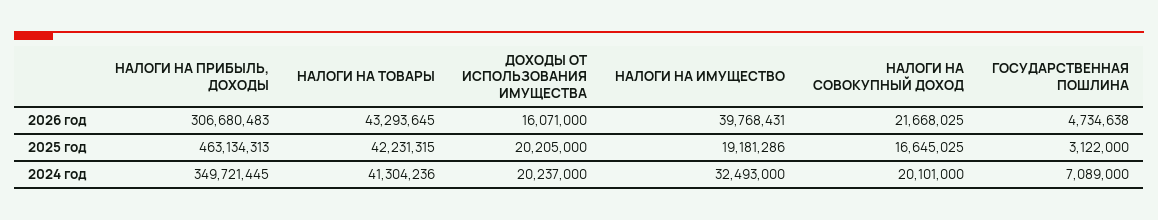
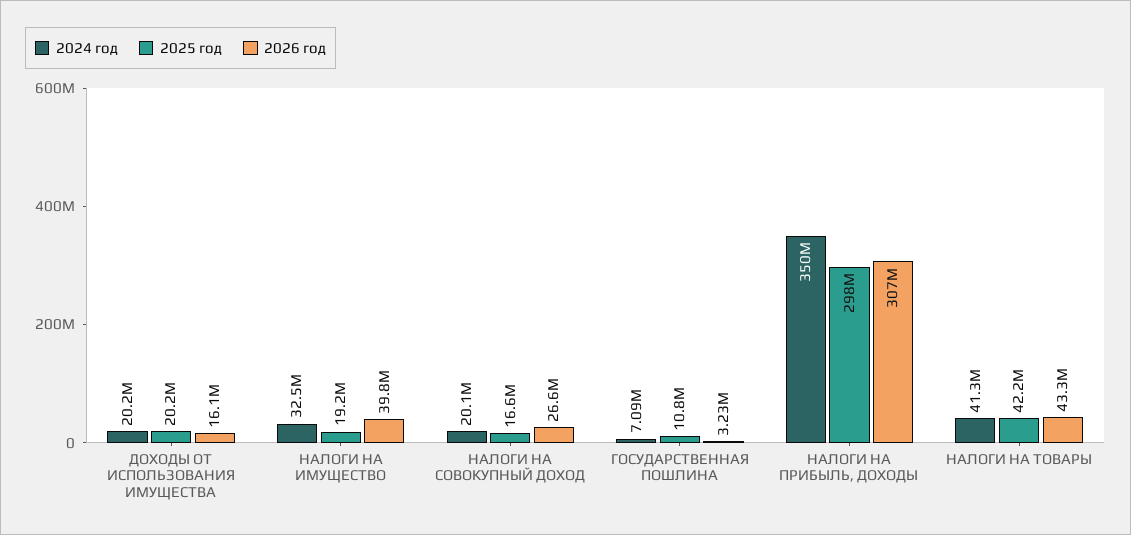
  {
    "2026 год": {
      "НАЛОГИ НА ПРИБЫЛЬ, ДОХОДЫ": 306680483,
      "НАЛОГИ НА ТОВАРЫ": 43293645,
      "ДОХОДЫ ОТ ИСПОЛЬЗОВАНИЯ ИМУЩЕСТВА": 16071000,
      "НАЛОГИ НА ИМУЩЕСТВО": 39768431,
-     "НАЛОГИ НА СОВОКУПНЫЙ ДОХОД": 21668025,
+     "НАЛОГИ НА СОВОКУПНЫЙ ДОХОД": 26600000,
-     "ГОСУДАРСТВЕННАЯ ПОШЛИНА": 4734638
+     "ГОСУДАРСТВЕННАЯ ПОШЛИНА": 3230000
    },
    "2025 год": {
-     "НАЛОГИ НА ПРИБЫЛЬ, ДОХОДЫ": 463134313,
+     "НАЛОГИ НА ПРИБЫЛЬ, ДОХОДЫ": 298000000,
      "НАЛОГИ НА ТОВАРЫ": 42231315,
      "ДОХОДЫ ОТ ИСПОЛЬЗОВАНИЯ ИМУЩЕСТВА": 20205000,
      "НАЛОГИ НА ИМУЩЕСТВО": 19181286,
      "НАЛОГИ НА СОВОКУПНЫЙ ДОХОД": 16645025,
-     "ГОСУДАРСТВЕННАЯ ПОШЛИНА": 3122000
+     "ГОСУДАРСТВЕННАЯ ПОШЛИНА": 10800000
    },
    "2024 год": {
      "НАЛОГИ НА ПРИБЫЛЬ, ДОХОДЫ": 349721445,
      "НАЛОГИ НА ТОВАРЫ": 41304236,
      "ДОХОДЫ ОТ ИСПОЛЬЗОВАНИЯ ИМУЩЕСТВА": 20237000,
      "НАЛОГИ НА ИМУЩЕСТВО": 32493000,
      "НАЛОГИ НА СОВОКУПНЫЙ ДОХОД": 20101000,
      "ГОСУДАРСТВЕННАЯ ПОШЛИНА": 7089000
    }
  }

